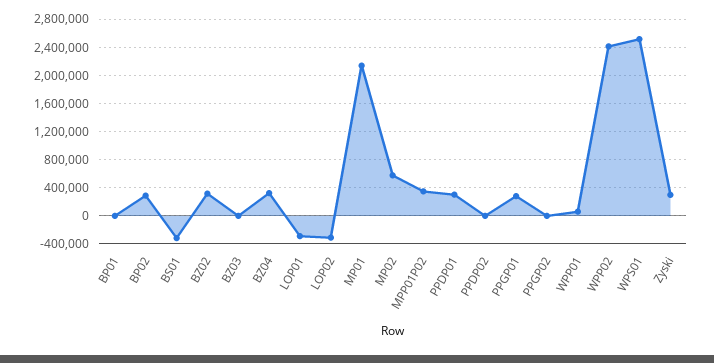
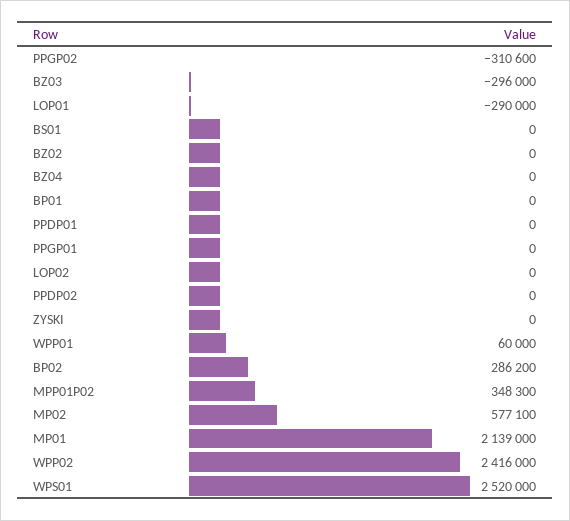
  {
    "BP01": 0,
    "BP02": 286200,
-   "BS01": -300000,
+   "BS01": 0,
-   "BZ02": 300000,
+   "BZ02": 0,
-   "BZ03": 0,
+   "BZ03": -296000,
-   "BZ04": 300000,
+   "BZ04": 0,
    "LOP01": -290000,
-   "LOP02": -300000,
+   "LOP02": 0,
    "MP01": 2139000,
    "MP02": 577100,
    "MPP01P02": 348300,
-   "PPDP01": 300000,
+   "PPDP01": 0,
    "PPDP02": 0,
-   "PPGP01": 300000,
+   "PPGP01": 0,
-   "PPGP02": 0,
+   "PPGP02": -310600,
    "WPP01": 60000,
    "WPP02": 2416000,
    "WPS01": 2520000,
-   "Zyski": 300000
+   "Zyski": 0
  }

